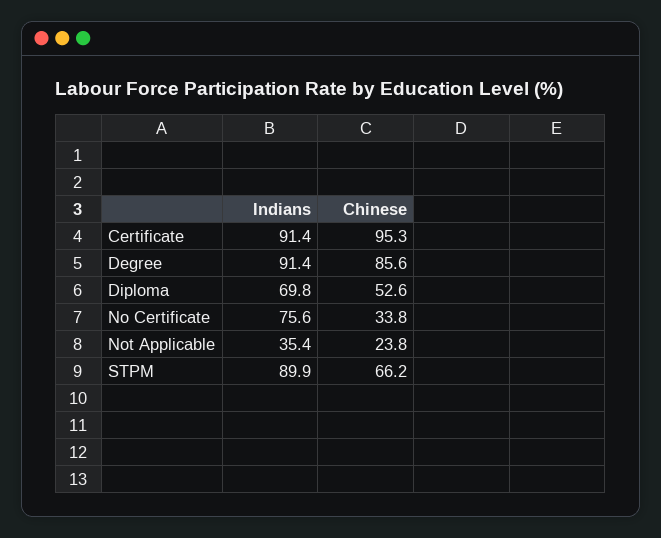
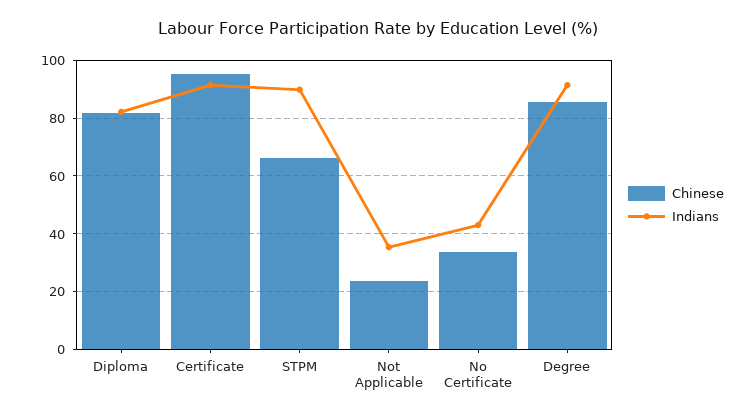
  {
    "Indians": {
      "Certificate": 91.4,
      "Degree": 91.4,
-     "Diploma": 69.8,
+     "Diploma": 82.5,
-     "No Certificate": 75.6,
+     "No Certificate": 42.5,
      "Not Applicable": 35.4,
      "STPM": 89.9
    },
    "Chinese": {
      "Certificate": 95.3,
      "Degree": 85.6,
-     "Diploma": 52.6,
+     "Diploma": 82.5,
      "No Certificate": 33.8,
      "Not Applicable": 23.8,
      "STPM": 66.2
    }
  }

